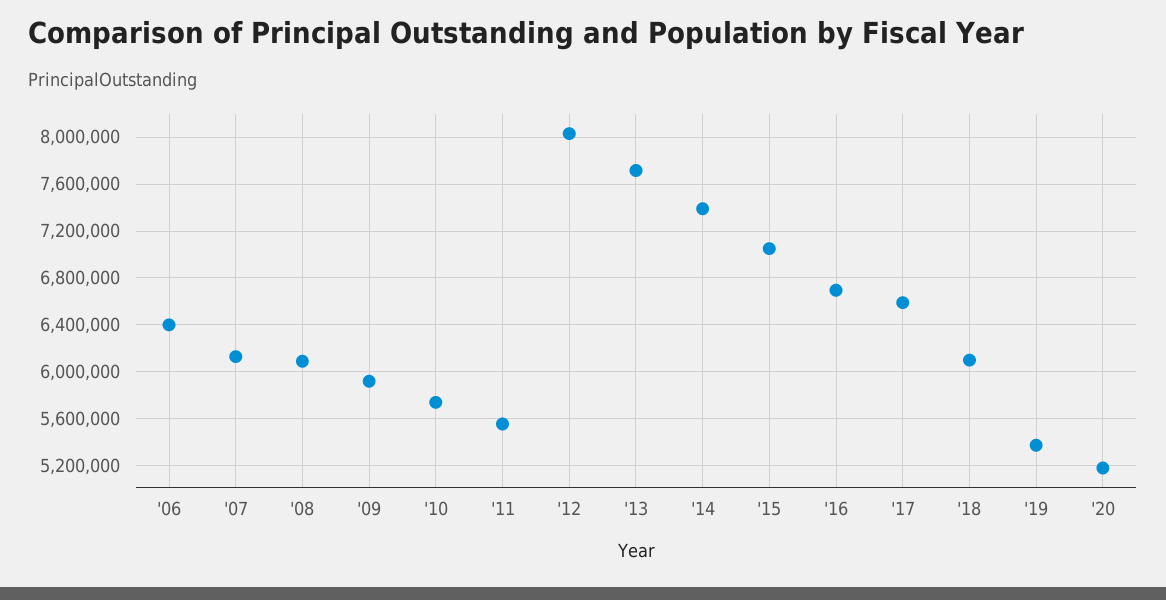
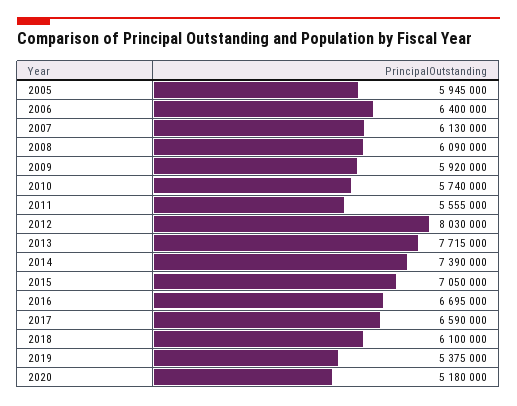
  {
    "'06": 6400000,
    "'07": 6130000,
    "'08": 6090000,
    "'09": 5920000,
    "'10": 5740000,
    "'11": 5555000,
    "'12": 8030000,
    "'13": 7715000,
    "'14": 7390000,
    "'15": 7050000,
    "'16": 6695000,
    "'17": 6590000,
    "'18": 6100000,
    "'19": 5375000,
-   "'20": 5180000
+   "'20": 5180000,
+   "2005": 5945000
  }

